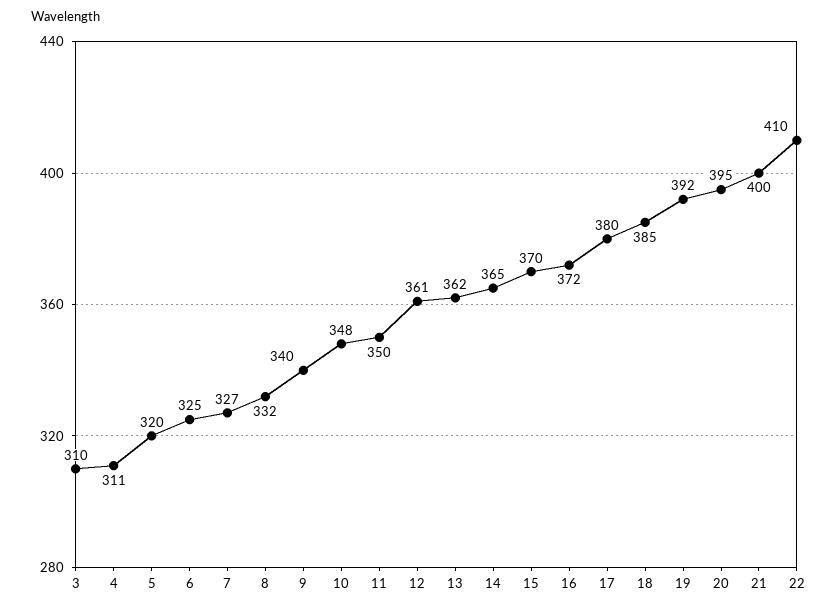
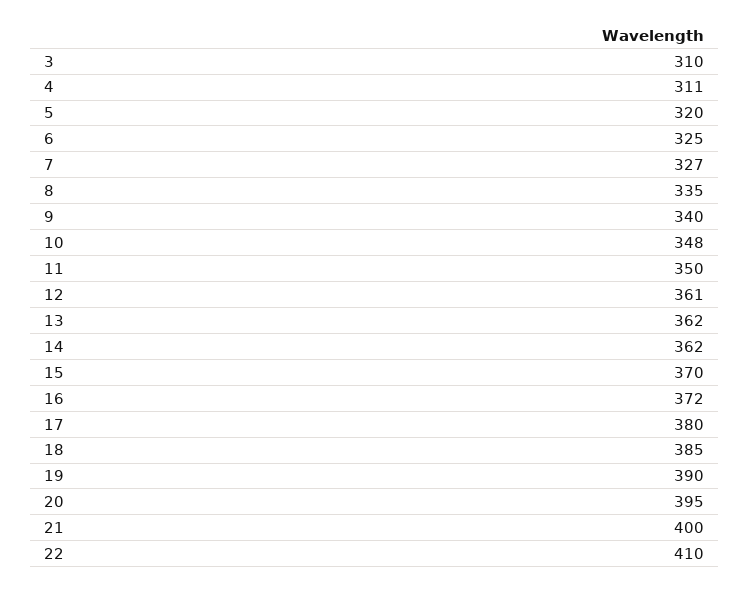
  {
    "3": 310,
    "4": 311,
    "5": 320,
    "6": 325,
    "7": 327,
-   "8": 332,
+   "8": 335,
    "9": 340,
    "10": 348,
    "11": 350,
    "12": 361,
    "13": 362,
-   "14": 365,
+   "14": 362,
    "15": 370,
    "16": 372,
    "17": 380,
    "18": 385,
-   "19": 392,
+   "19": 390,
    "20": 395,
    "21": 400,
    "22": 410
  }

